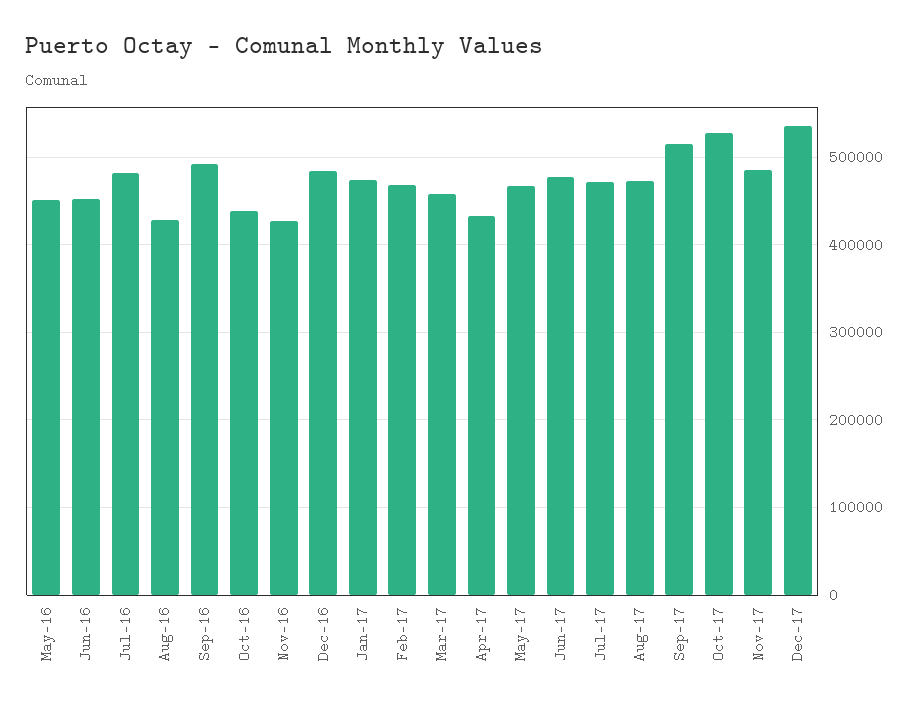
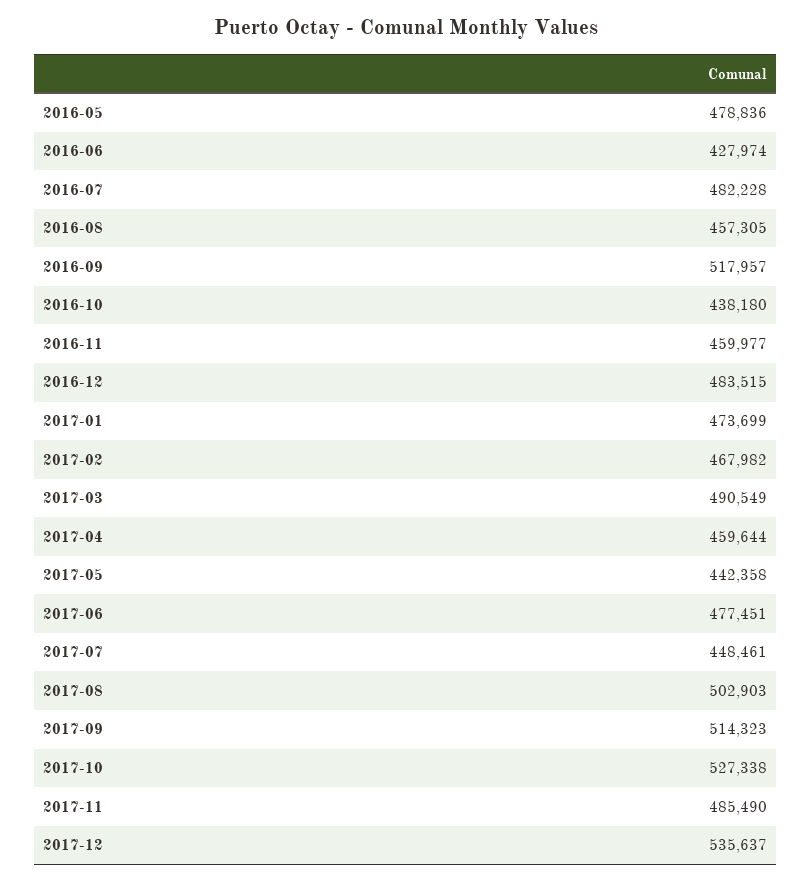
  {
-   "May-16": 450000,
+   "May-16": 478836,
-   "Jun-16": 450000,
+   "Jun-16": 427974,
    "Jul-16": 482228,
-   "Aug-16": 430000,
+   "Aug-16": 457305,
-   "Sep-16": 490000,
+   "Sep-16": 517957,
    "Oct-16": 438180,
-   "Nov-16": 430000,
+   "Nov-16": 459977,
    "Dec-16": 483515,
    "Jan-17": 473699,
    "Feb-17": 467982,
-   "Mar-17": 460000,
+   "Mar-17": 490549,
-   "Apr-17": 430000,
+   "Apr-17": 459644,
-   "May-17": 470000,
+   "May-17": 442358,
    "Jun-17": 477451,
-   "Jul-17": 470000,
+   "Jul-17": 448461,
-   "Aug-17": 470000,
+   "Aug-17": 502903,
    "Sep-17": 514323,
    "Oct-17": 527338,
    "Nov-17": 485490,
    "Dec-17": 535637
  }

